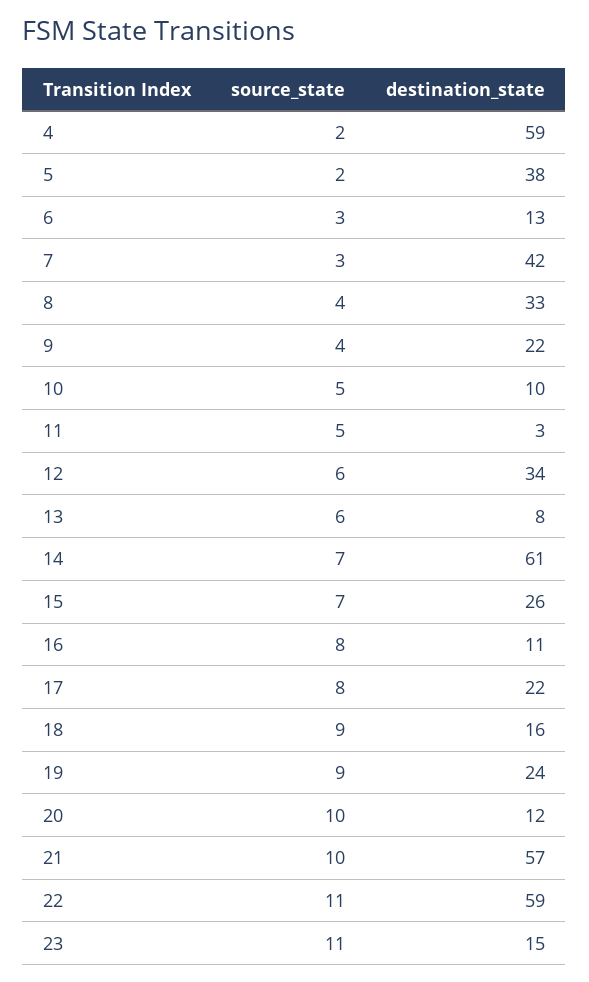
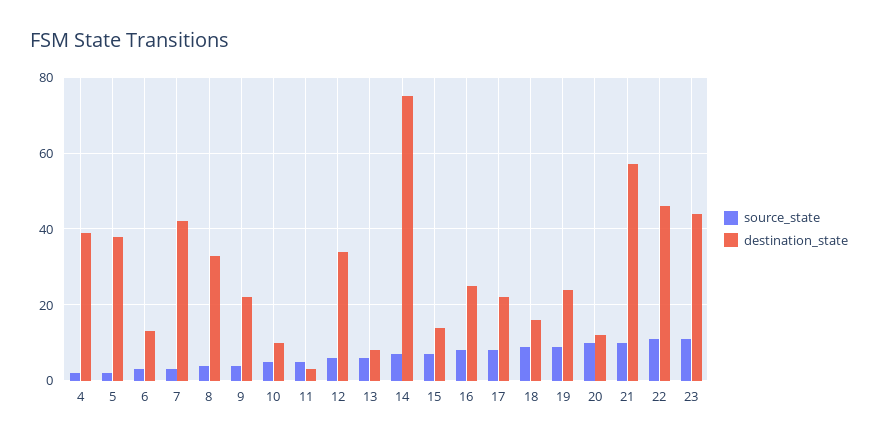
  {
    "source_state": {
      "4": 2,
      "5": 2,
      "6": 3,
      "7": 3,
      "8": 4,
      "9": 4,
      "10": 5,
      "11": 5,
      "12": 6,
      "13": 6,
      "14": 7,
      "15": 7,
      "16": 8,
      "17": 8,
      "18": 9,
      "19": 9,
      "20": 10,
      "21": 10,
      "22": 11,
      "23": 11
    },
    "destination_state": {
-     "4": 59,
+     "4": 40,
      "5": 38,
      "6": 13,
      "7": 42,
      "8": 33,
      "9": 22,
      "10": 10,
      "11": 3,
      "12": 34,
      "13": 8,
-     "14": 61,
+     "14": 75,
-     "15": 26,
+     "15": 15,
-     "16": 11,
+     "16": 25,
      "17": 22,
      "18": 16,
      "19": 24,
      "20": 12,
      "21": 57,
-     "22": 59,
+     "22": 45,
-     "23": 15
+     "23": 45
    }
  }

